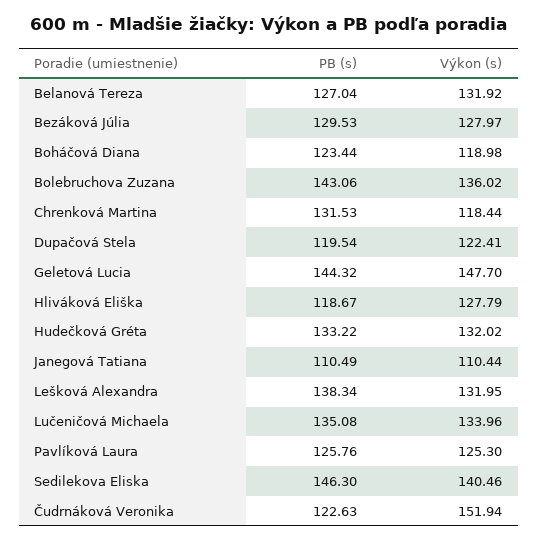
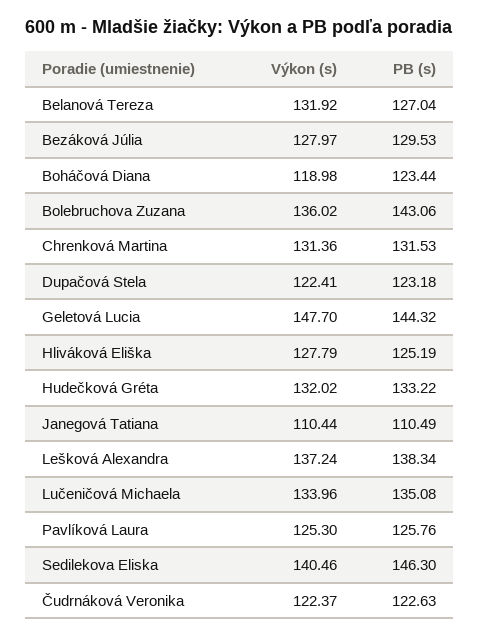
  {
    "PB (s)": {
      "Belanová Tereza": 127.04,
      "Bezáková Júlia": 129.53,
      "Boháčová Diana": 123.44,
      "Bolebruchova Zuzana": 143.06,
      "Chrenková Martina": 131.53,
-     "Dupačová Stela": 119.54,
+     "Dupačová Stela": 123.18,
      "Geletová Lucia": 144.32,
-     "Hliváková Eliška": 118.67,
+     "Hliváková Eliška": 125.19,
      "Hudečková Gréta": 133.22,
      "Janegová Tatiana": 110.49,
      "Lešková Alexandra": 138.34,
      "Lučeničová Michaela": 135.08,
      "Pavlíková Laura": 125.76,
      "Sedilekova Eliska": 146.3,
      "Čudrnáková Veronika": 122.63
    },
    "Výkon (s)": {
      "Belanová Tereza": 131.92,
      "Bezáková Júlia": 127.97,
      "Boháčová Diana": 118.98,
      "Bolebruchova Zuzana": 136.02,
-     "Chrenková Martina": 118.44,
+     "Chrenková Martina": 131.36,
      "Dupačová Stela": 122.41,
      "Geletová Lucia": 147.7,
      "Hliváková Eliška": 127.79,
      "Hudečková Gréta": 132.02,
      "Janegová Tatiana": 110.44,
-     "Lešková Alexandra": 131.95,
+     "Lešková Alexandra": 137.24,
      "Lučeničová Michaela": 133.96,
      "Pavlíková Laura": 125.3,
      "Sedilekova Eliska": 140.46,
-     "Čudrnáková Veronika": 151.94
+     "Čudrnáková Veronika": 122.37
    }
  }

